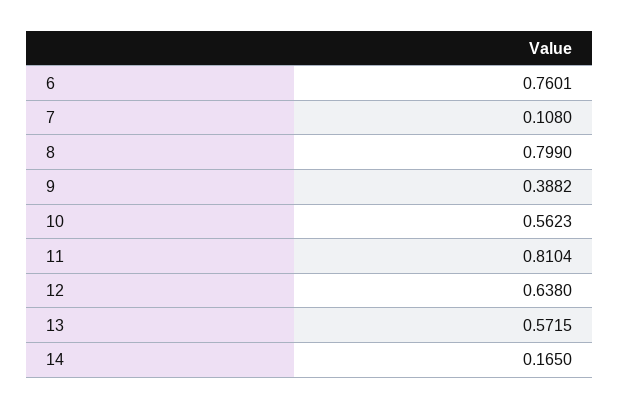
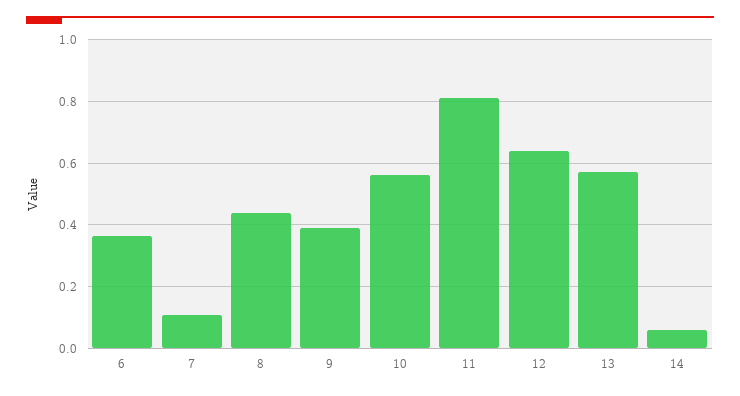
  {
-   "6": 0.7601,
+   "6": 0.36,
    "7": 0.108,
-   "8": 0.799,
+   "8": 0.44,
    "9": 0.3882,
    "10": 0.5623,
    "11": 0.8104,
    "12": 0.638,
    "13": 0.5715,
-   "14": 0.165
+   "14": 0.06
  }

